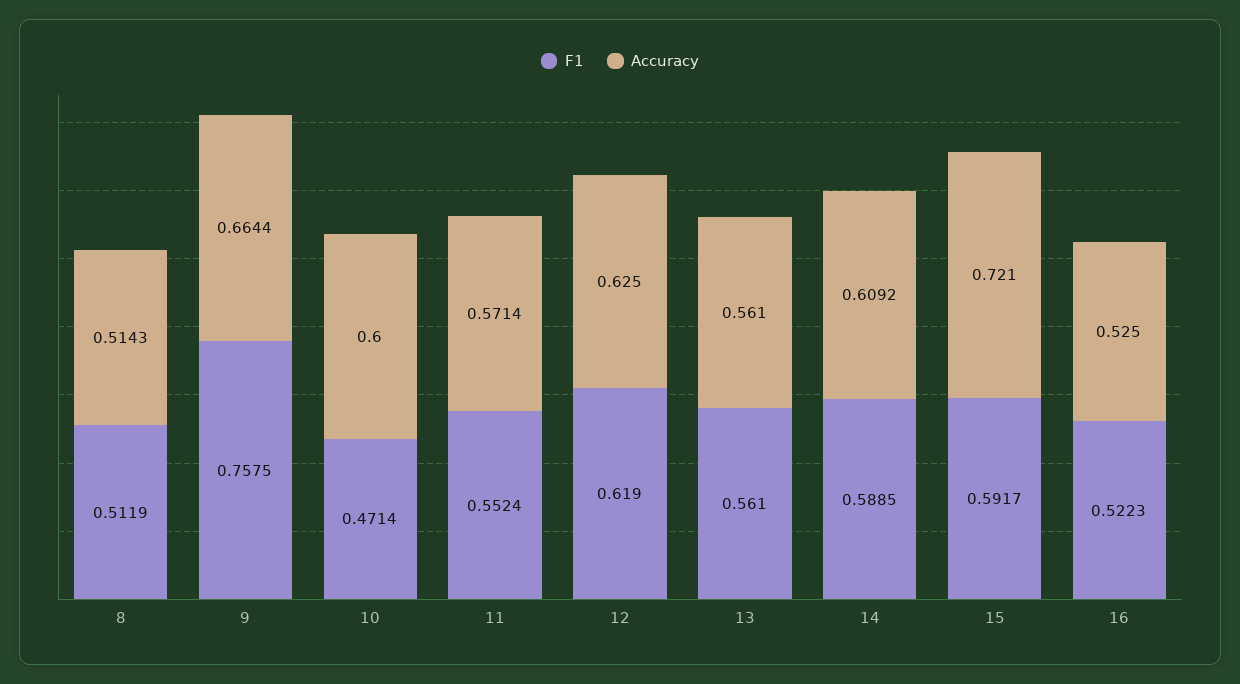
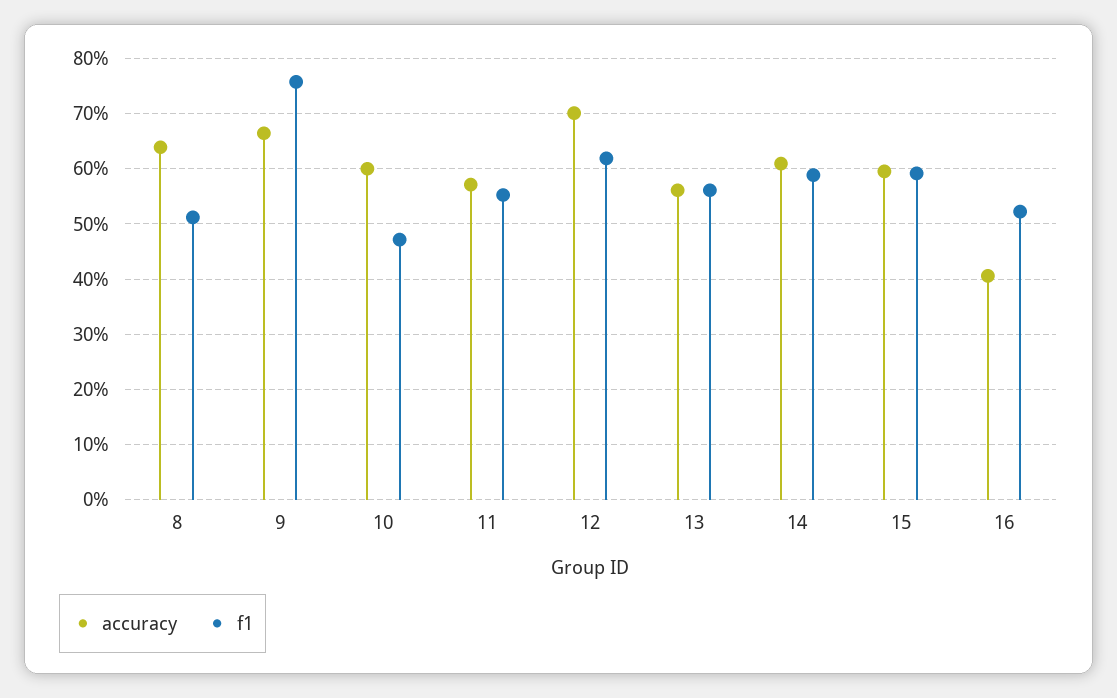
  {
    "F1": {
      "8": 0.5119,
      "9": 0.7575,
      "10": 0.4714,
      "11": 0.5524,
      "12": 0.619,
      "13": 0.561,
      "14": 0.5885,
      "15": 0.5917,
      "16": 0.5223
    },
    "Accuracy": {
-     "8": 0.5143,
+     "8": 0.64,
      "9": 0.6644,
      "10": 0.6,
      "11": 0.5714,
-     "12": 0.625,
+     "12": 0.7,
      "13": 0.561,
      "14": 0.6092,
-     "15": 0.721,
+     "15": 0.6,
-     "16": 0.525
+     "16": 0.4
    }
  }

